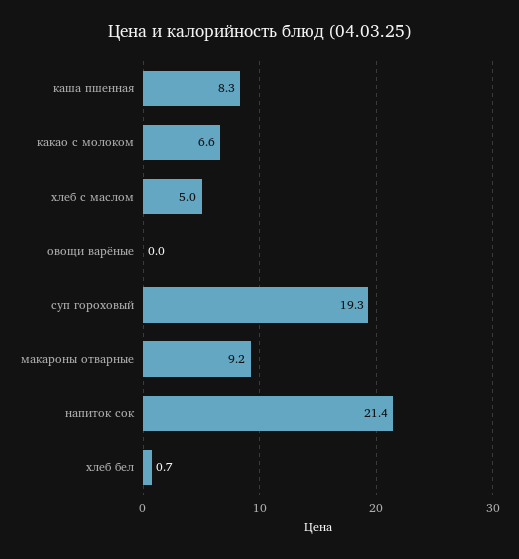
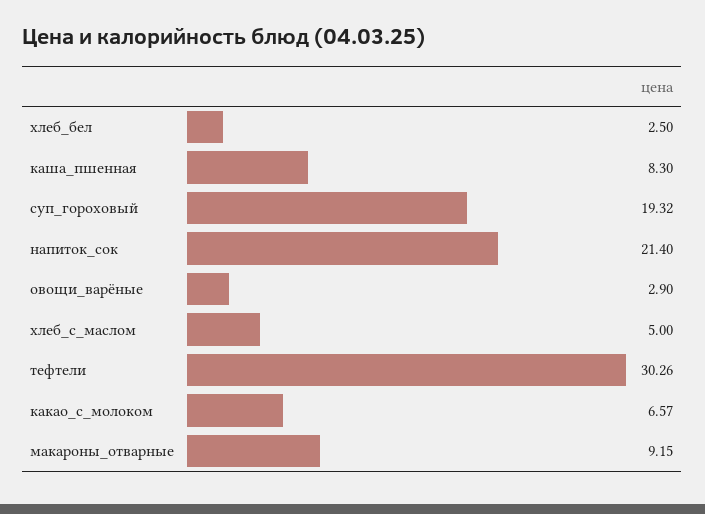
  {
    "каша пшенная": 8.3,
    "какао с молоком": 6.57,
    "хлеб с маслом": 5,
-   "овощи варёные": 0,
+   "овощи варёные": 2.9,
    "суп гороховый": 19.32,
    "макароны отварные": 9.15,
    "напиток сок": 21.4,
-   "хлеб бел": 0.7
+   "хлеб бел": 2.5,
+   "тефтели": 30.26
  }

